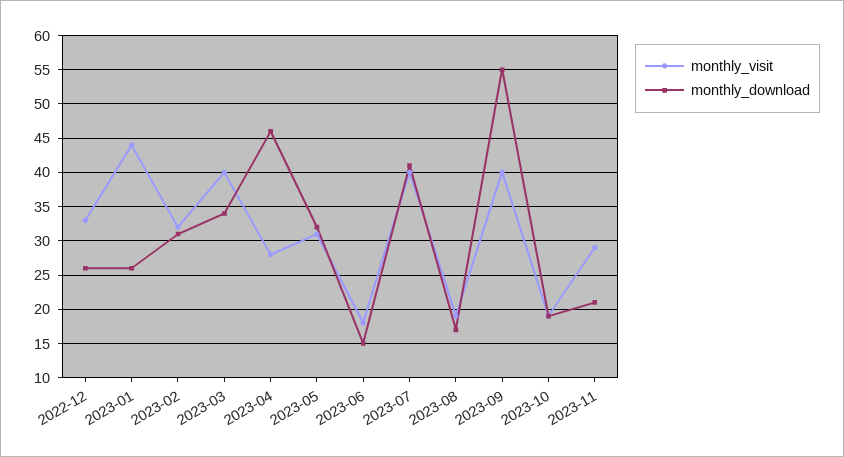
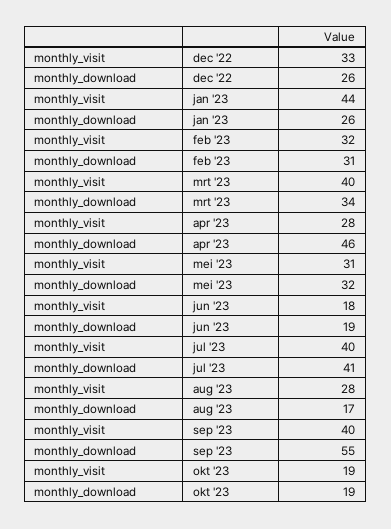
  {
    "monthly_visit": {
      "2022-12": 33,
      "2023-01": 44,
      "2023-02": 32,
      "2023-03": 40,
      "2023-04": 28,
      "2023-05": 31,
      "2023-06": 18,
      "2023-07": 40,
-     "2023-08": 19,
+     "2023-08": 28,
      "2023-09": 40,
-     "2023-10": 19,
+     "2023-10": 19
-     "2023-11": 29
    },
    "monthly_download": {
      "2022-12": 26,
      "2023-01": 26,
      "2023-02": 31,
      "2023-03": 34,
      "2023-04": 46,
      "2023-05": 32,
-     "2023-06": 15,
+     "2023-06": 19,
      "2023-07": 41,
      "2023-08": 17,
      "2023-09": 55,
-     "2023-10": 19,
+     "2023-10": 19
-     "2023-11": 21
    }
  }

